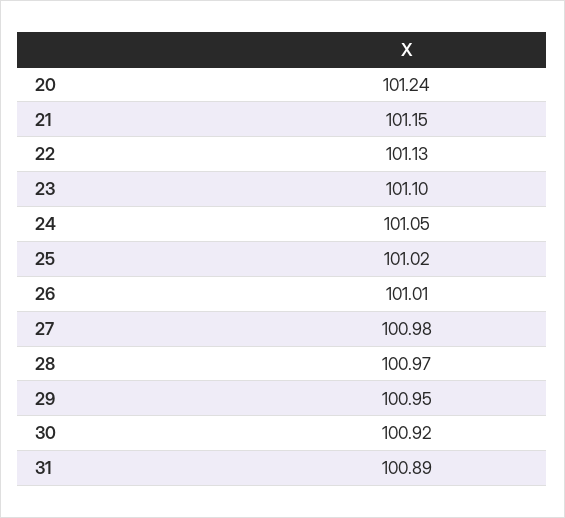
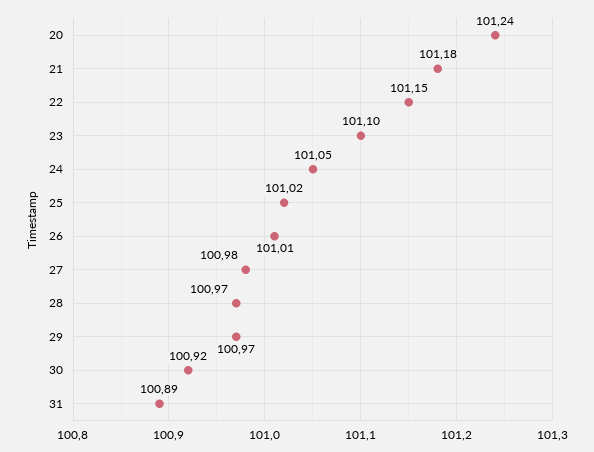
  {
    "20": 101.24,
-   "21": 101.15,
+   "21": 101.18,
-   "22": 101.13,
+   "22": 101.15,
    "23": 101.1,
    "24": 101.05,
    "25": 101.02,
    "26": 101.01,
    "27": 100.98,
    "28": 100.97,
-   "29": 100.95,
+   "29": 100.97,
    "30": 100.92,
    "31": 100.89
  }

